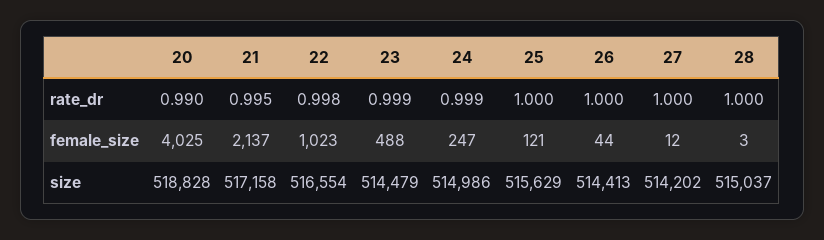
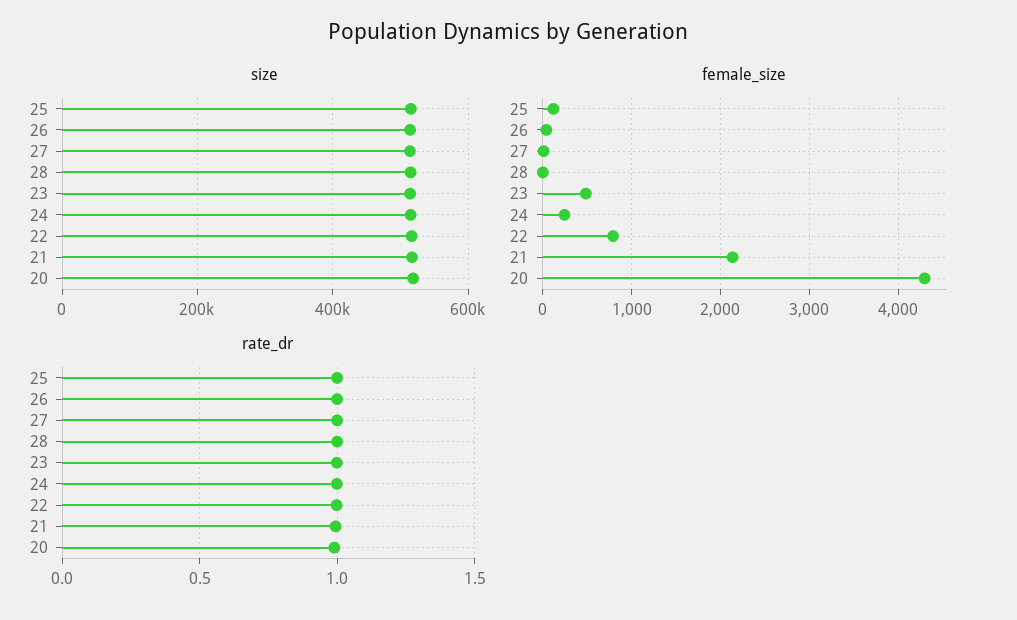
  {
    "rate_dr": {
      "20": 0.99,
      "21": 0.995,
      "22": 0.998,
      "23": 0.999,
      "24": 0.999,
      "25": 1,
      "26": 1,
      "27": 1,
      "28": 1
    },
    "female_size": {
-     "20": 4025,
+     "20": 4300,
      "21": 2137,
-     "22": 1023,
+     "22": 800,
      "23": 488,
      "24": 247,
      "25": 121,
      "26": 44,
      "27": 12,
      "28": 3
    },
    "size": {
      "20": 518828,
      "21": 517158,
      "22": 516554,
      "23": 514479,
      "24": 514986,
      "25": 515629,
      "26": 514413,
      "27": 514202,
      "28": 515037
    }
  }

